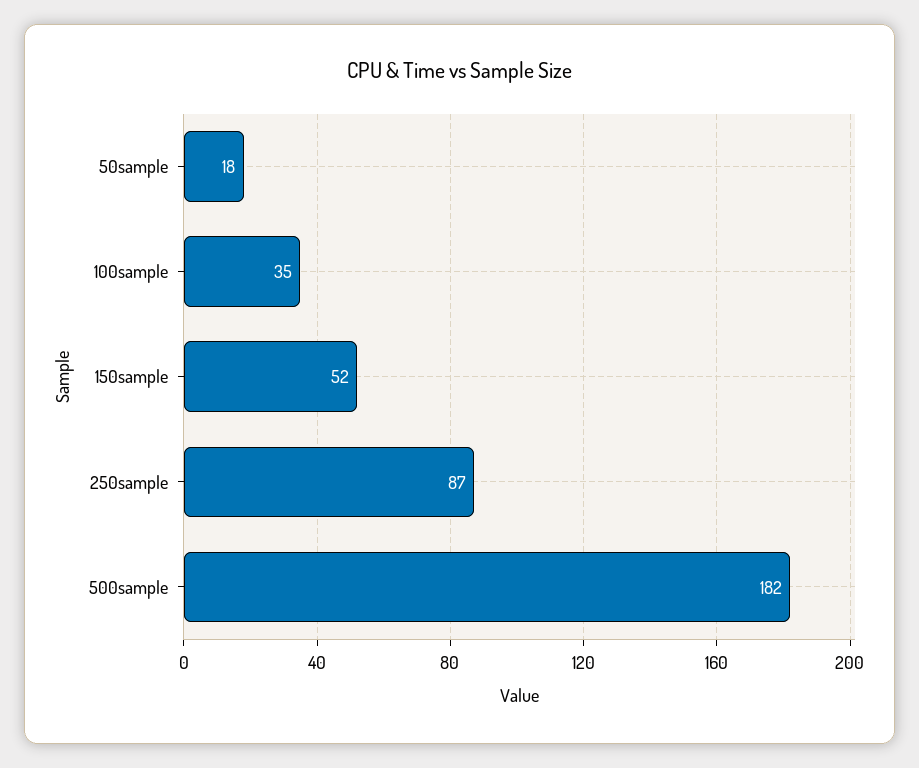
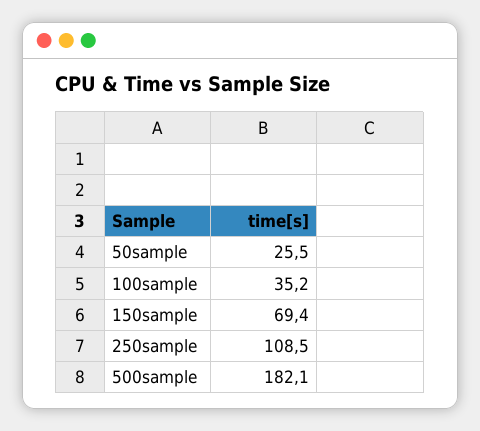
  {
-   "50sample": 18,
+   "50sample": 25.5,
    "100sample": 35.2,
-   "150sample": 52,
+   "150sample": 69.4,
-   "250sample": 87,
+   "250sample": 108.5,
    "500sample": 182.1
  }

